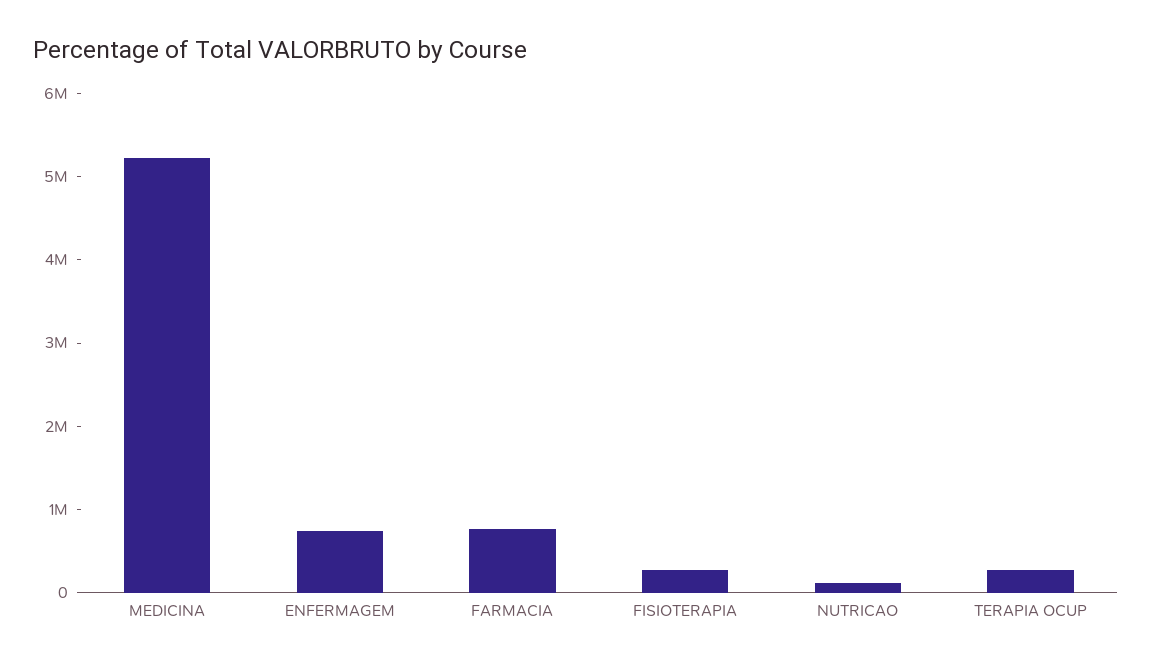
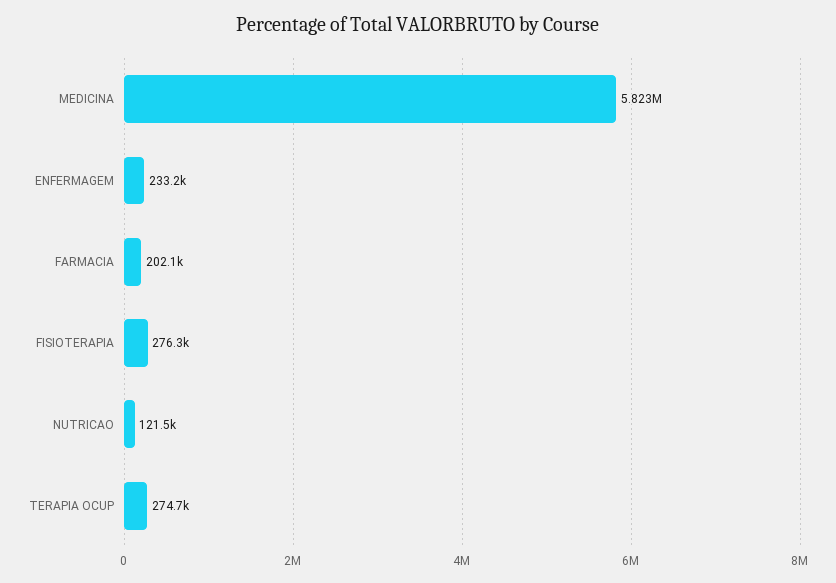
  {
-   "MEDICINA": 5200000,
+   "MEDICINA": 5823000,
-   "ENFERMAGEM": 800000,
+   "ENFERMAGEM": 233200,
-   "FARMACIA": 800000,
+   "FARMACIA": 202100,
    "FISIOTERAPIA": 276300,
    "NUTRICAO": 121500,
    "TERAPIA OCUP": 274700
  }

